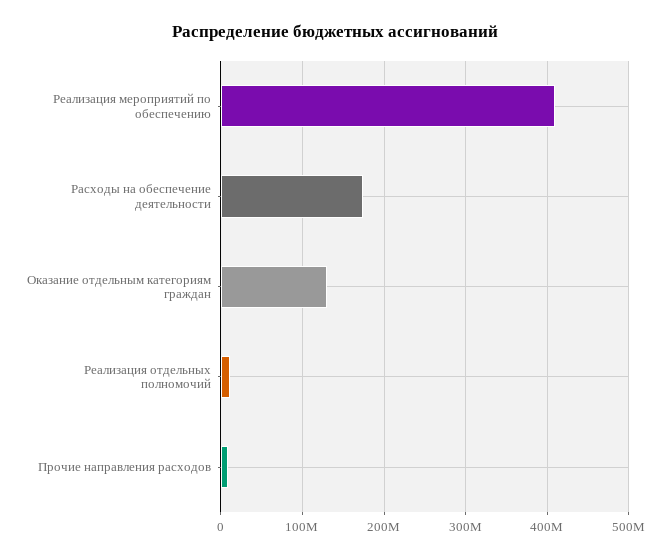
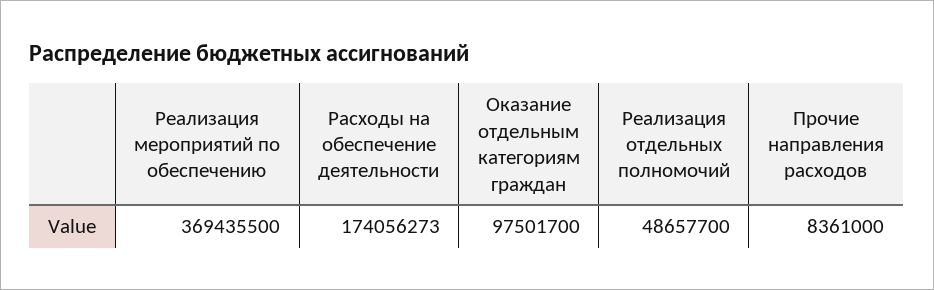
  {
-   "Реализация мероприятий по обеспечению": 410000000,
+   "Реализация мероприятий по обеспечению": 369435500,
    "Расходы на обеспечение деятельности": 174056273,
-   "Оказание отдельным категориям граждан": 130000000,
+   "Оказание отдельным категориям граждан": 97501700,
-   "Реализация отдельных полномочий": 10000000,
+   "Реализация отдельных полномочий": 48657700,
    "Прочие направления расходов": 8361000
  }

